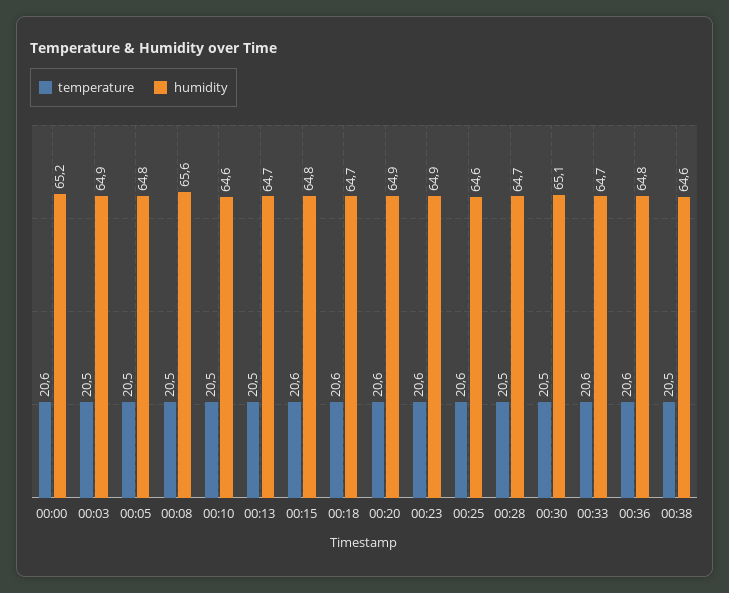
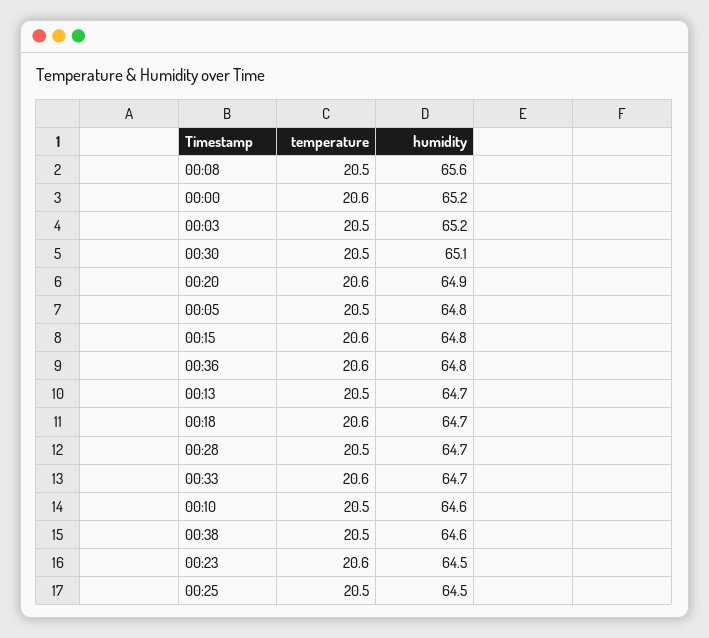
  {
    "temperature": {
      "00:00": 20.6,
      "00:03": 20.5,
      "00:05": 20.5,
      "00:08": 20.5,
      "00:10": 20.5,
      "00:13": 20.5,
      "00:15": 20.6,
      "00:18": 20.6,
      "00:20": 20.6,
      "00:23": 20.6,
-     "00:25": 20.6,
+     "00:25": 20.5,
      "00:28": 20.5,
      "00:30": 20.5,
      "00:33": 20.6,
      "00:36": 20.6,
      "00:38": 20.5
    },
    "humidity": {
      "00:00": 65.2,
-     "00:03": 64.9,
+     "00:03": 65.2,
      "00:05": 64.8,
      "00:08": 65.6,
      "00:10": 64.6,
      "00:13": 64.7,
      "00:15": 64.8,
      "00:18": 64.7,
      "00:20": 64.9,
-     "00:23": 64.9,
+     "00:23": 64.5,
-     "00:25": 64.6,
+     "00:25": 64.5,
      "00:28": 64.7,
      "00:30": 65.1,
      "00:33": 64.7,
      "00:36": 64.8,
      "00:38": 64.6
    }
  }

